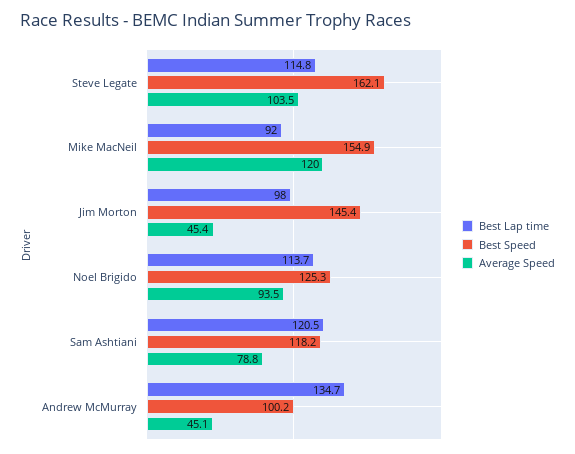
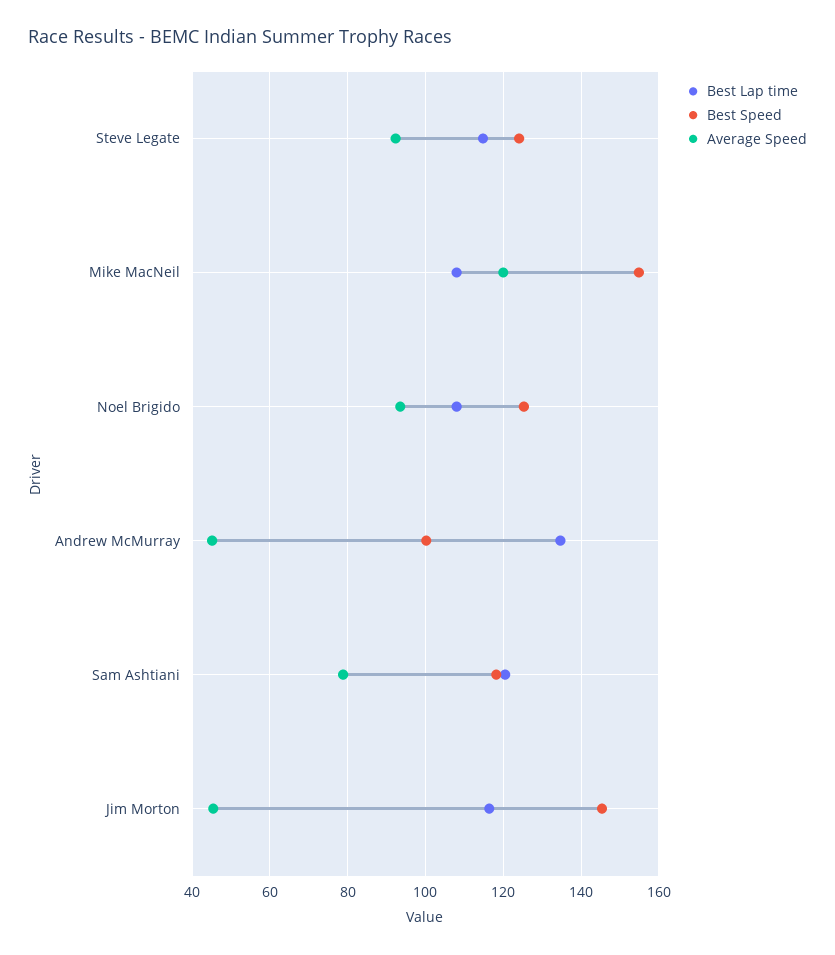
  {
    "Best Lap time": {
      "Steve Legate": 114.8,
-     "Mike MacNeil": 92,
+     "Mike MacNeil": 108,
-     "Jim Morton": 98,
+     "Jim Morton": 116,
-     "Noel Brigido": 113.7,
+     "Noel Brigido": 108,
      "Sam Ashtiani": 120.5,
      "Andrew McMurray": 134.7
    },
    "Best Speed": {
-     "Steve Legate": 162.1,
+     "Steve Legate": 124,
      "Mike MacNeil": 154.9,
      "Jim Morton": 145.4,
      "Noel Brigido": 125.3,
      "Sam Ashtiani": 118.2,
      "Andrew McMurray": 100.2
    },
    "Average Speed": {
-     "Steve Legate": 103.5,
+     "Steve Legate": 92,
      "Mike MacNeil": 120,
      "Jim Morton": 45.4,
      "Noel Brigido": 93.5,
      "Sam Ashtiani": 78.8,
      "Andrew McMurray": 45.1
    }
  }

